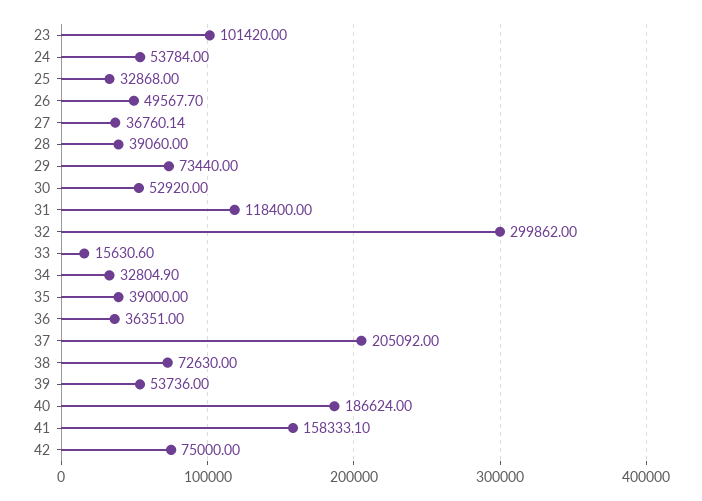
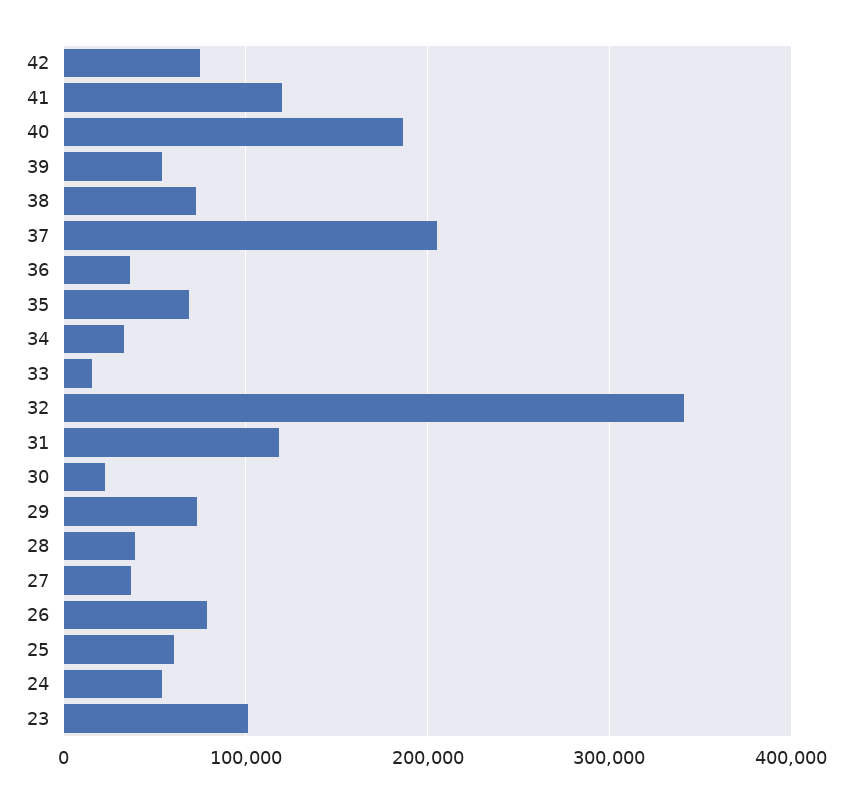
  {
    "23": 101420,
    "24": 53784,
-   "25": 32868,
+   "25": 60000,
-   "26": 49567.7,
+   "26": 80000,
    "27": 36760.14,
    "28": 39060,
    "29": 73440,
-   "30": 52920,
+   "30": 20000,
    "31": 118400,
-   "32": 299862,
+   "32": 340000,
    "33": 15630.6,
    "34": 32804.9,
-   "35": 39000,
+   "35": 70000,
    "36": 36351,
    "37": 205092,
    "38": 72630,
    "39": 53736,
    "40": 186624,
-   "41": 158333.1,
+   "41": 120000,
    "42": 75000
  }

